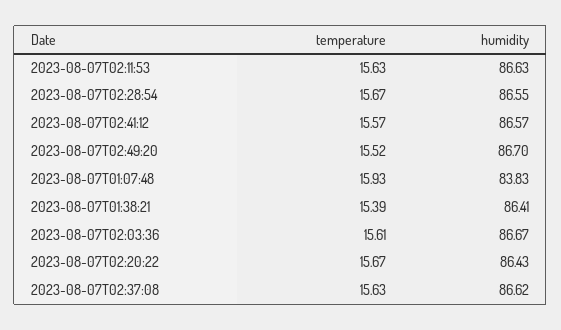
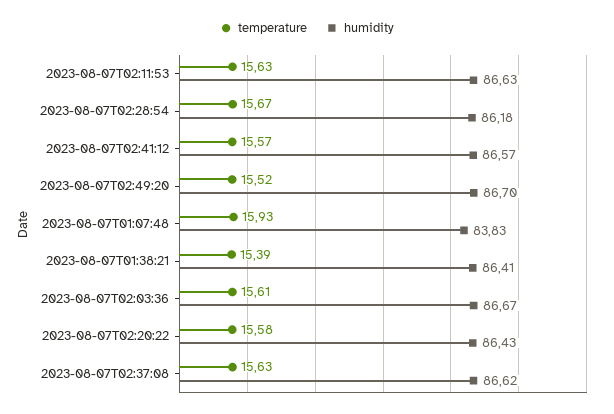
  {
    "temperature": {
      "2023-08-07T02:11:53": 15.63,
      "2023-08-07T02:28:54": 15.67,
      "2023-08-07T02:41:12": 15.57,
      "2023-08-07T02:49:20": 15.52,
      "2023-08-07T01:07:48": 15.93,
      "2023-08-07T01:38:21": 15.39,
      "2023-08-07T02:03:36": 15.61,
-     "2023-08-07T02:20:22": 15.67,
+     "2023-08-07T02:20:22": 15.58,
      "2023-08-07T02:37:08": 15.63
    },
    "humidity": {
      "2023-08-07T02:11:53": 86.63,
-     "2023-08-07T02:28:54": 86.55,
+     "2023-08-07T02:28:54": 86.18,
      "2023-08-07T02:41:12": 86.57,
      "2023-08-07T02:49:20": 86.7,
      "2023-08-07T01:07:48": 83.83,
      "2023-08-07T01:38:21": 86.41,
      "2023-08-07T02:03:36": 86.67,
      "2023-08-07T02:20:22": 86.43,
      "2023-08-07T02:37:08": 86.62
    }
  }

